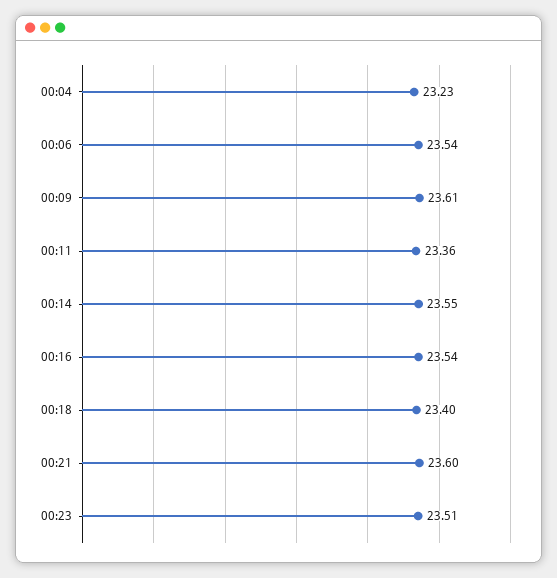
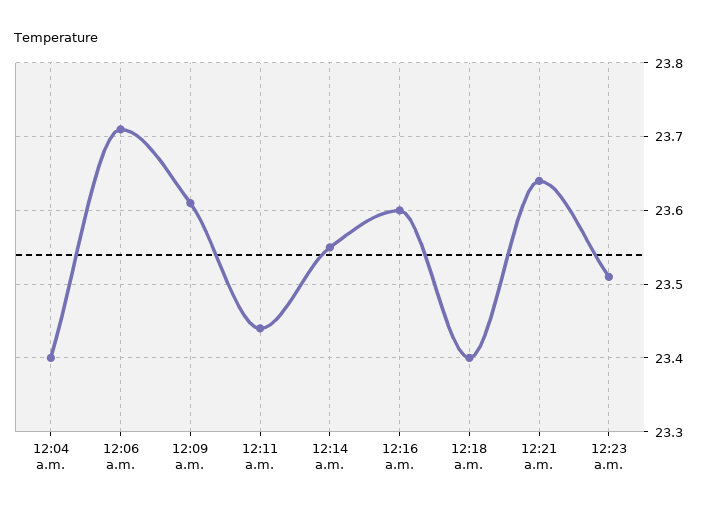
  {
-   "00:04": 23.23,
+   "00:04": 23.4,
-   "00:06": 23.54,
+   "00:06": 23.71,
    "00:09": 23.61,
-   "00:11": 23.36,
+   "00:11": 23.44,
    "00:14": 23.55,
-   "00:16": 23.54,
+   "00:16": 23.6,
    "00:18": 23.4,
-   "00:21": 23.6,
+   "00:21": 23.64,
    "00:23": 23.51
  }

